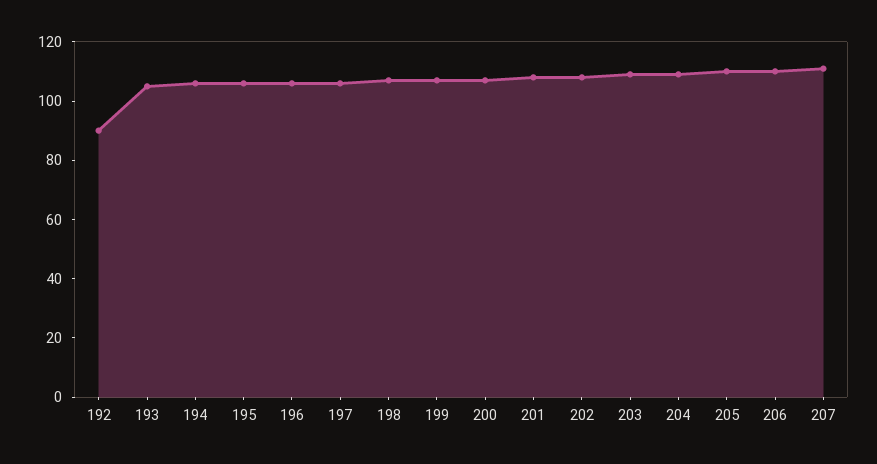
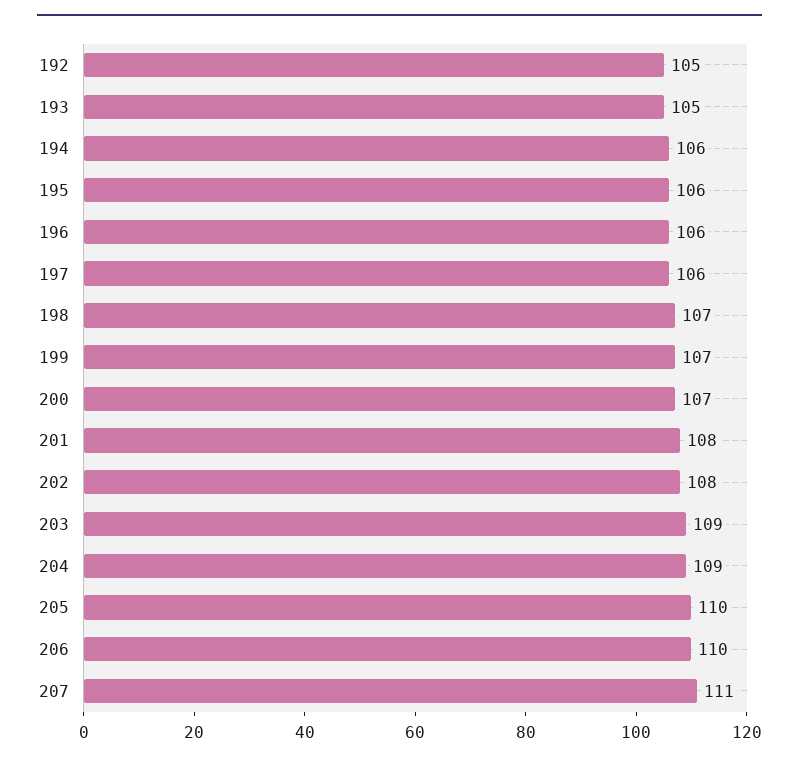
  {
-   "192": 90,
+   "192": 105,
    "193": 105,
    "194": 106,
    "195": 106,
    "196": 106,
    "197": 106,
    "198": 107,
    "199": 107,
    "200": 107,
    "201": 108,
    "202": 108,
    "203": 109,
    "204": 109,
    "205": 110,
    "206": 110,
    "207": 111
  }

